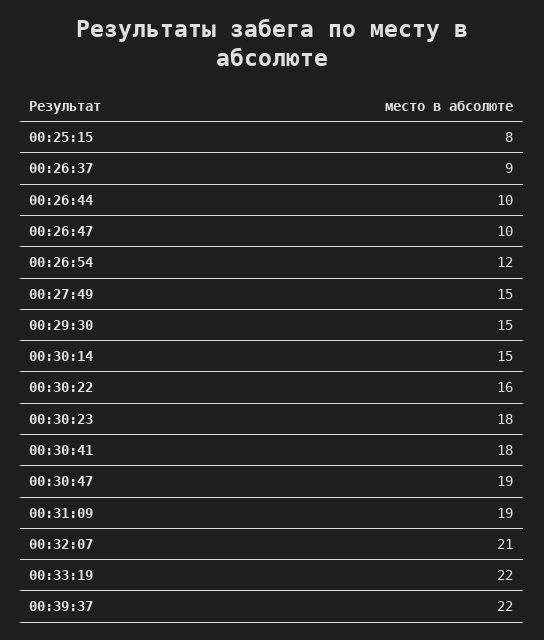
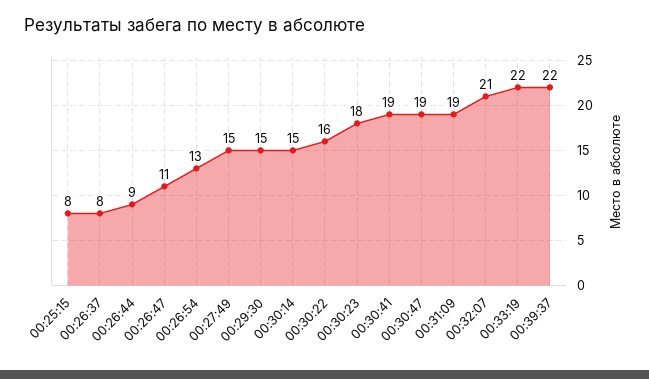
  {
    "00:25:15": 8,
-   "00:26:37": 9,
+   "00:26:37": 8,
-   "00:26:44": 10,
+   "00:26:44": 9,
-   "00:26:47": 10,
+   "00:26:47": 11,
-   "00:26:54": 12,
+   "00:26:54": 13,
    "00:27:49": 15,
    "00:29:30": 15,
    "00:30:14": 15,
    "00:30:22": 16,
    "00:30:23": 18,
-   "00:30:41": 18,
+   "00:30:41": 19,
    "00:30:47": 19,
    "00:31:09": 19,
    "00:32:07": 21,
    "00:33:19": 22,
    "00:39:37": 22
  }

